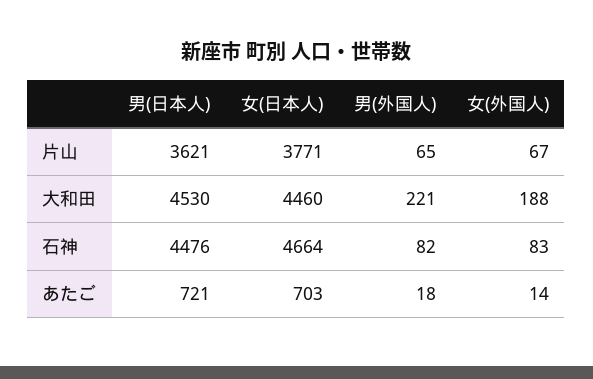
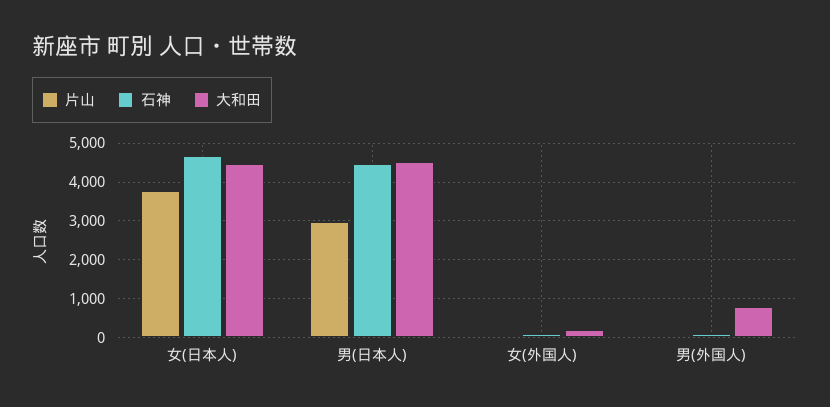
  {
    "片山": {
-     "男(日本人)": 3621,
+     "男(日本人)": 3000,
      "女(日本人)": 3771,
      "男(外国人)": 65,
      "女(外国人)": 67
    },
    "大和田": {
      "男(日本人)": 4530,
      "女(日本人)": 4460,
-     "男(外国人)": 221,
+     "男(外国人)": 800,
      "女(外国人)": 188
    },
    "石神": {
      "男(日本人)": 4476,
      "女(日本人)": 4664,
      "男(外国人)": 82,
      "女(外国人)": 83
-   },
+   }
-   "あたご": {
-     "男(日本人)": 721,
-     "女(日本人)": 703,
-     "男(外国人)": 18,
-     "女(外国人)": 14
-   }
  }

